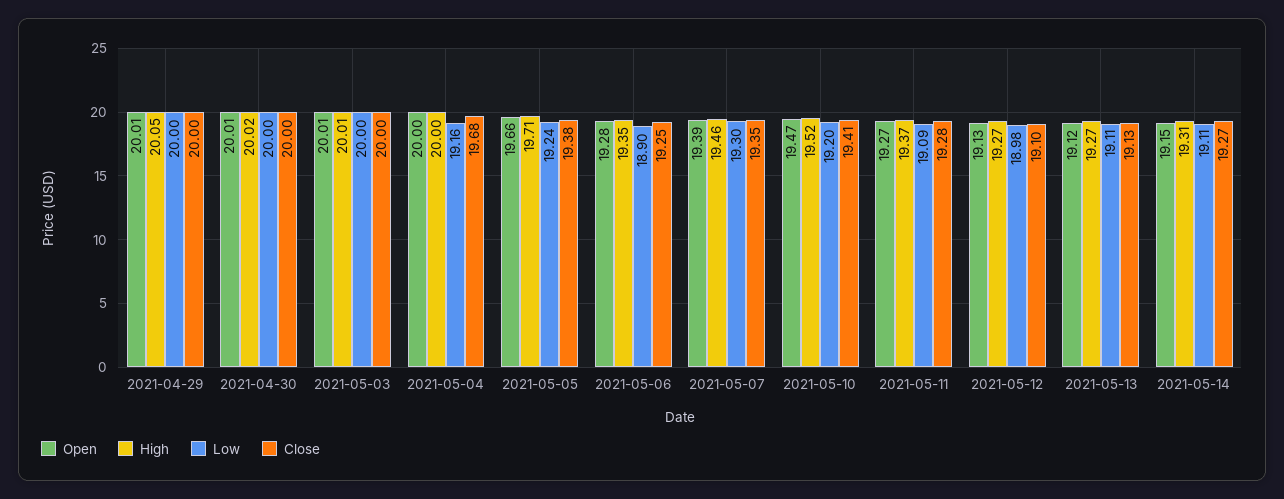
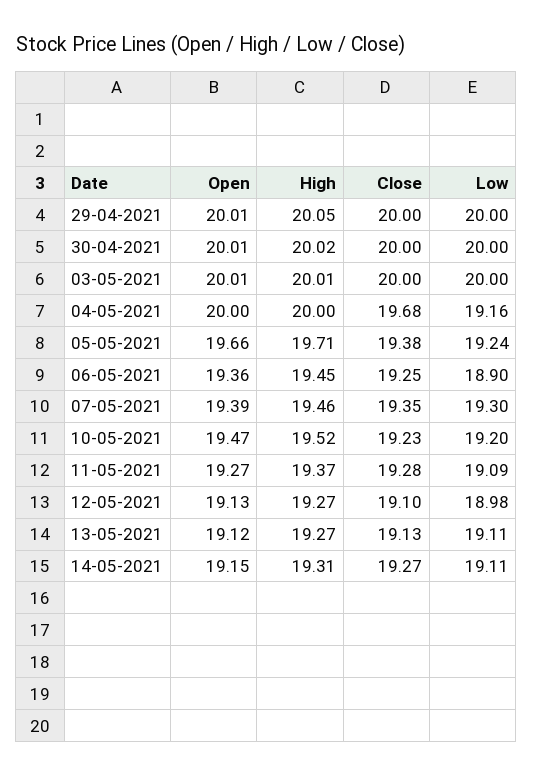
  {
    "Open": {
      "2021-04-29": 20.01,
      "2021-04-30": 20.01,
      "2021-05-03": 20.01,
      "2021-05-04": 20,
      "2021-05-05": 19.66,
-     "2021-05-06": 19.28,
+     "2021-05-06": 19.36,
      "2021-05-07": 19.39,
      "2021-05-10": 19.47,
      "2021-05-11": 19.27,
      "2021-05-12": 19.13,
      "2021-05-13": 19.12,
      "2021-05-14": 19.15
    },
    "High": {
      "2021-04-29": 20.05,
      "2021-04-30": 20.02,
      "2021-05-03": 20.01,
      "2021-05-04": 20,
      "2021-05-05": 19.71,
-     "2021-05-06": 19.35,
+     "2021-05-06": 19.45,
      "2021-05-07": 19.46,
      "2021-05-10": 19.52,
      "2021-05-11": 19.37,
      "2021-05-12": 19.27,
      "2021-05-13": 19.27,
      "2021-05-14": 19.31
    },
    "Low": {
      "2021-04-29": 20,
      "2021-04-30": 20,
      "2021-05-03": 20,
      "2021-05-04": 19.16,
      "2021-05-05": 19.24,
      "2021-05-06": 18.9,
      "2021-05-07": 19.3,
      "2021-05-10": 19.2,
      "2021-05-11": 19.09,
      "2021-05-12": 18.98,
      "2021-05-13": 19.11,
      "2021-05-14": 19.11
    },
    "Close": {
      "2021-04-29": 20,
      "2021-04-30": 20,
      "2021-05-03": 20,
      "2021-05-04": 19.68,
      "2021-05-05": 19.38,
      "2021-05-06": 19.25,
      "2021-05-07": 19.35,
-     "2021-05-10": 19.41,
+     "2021-05-10": 19.23,
      "2021-05-11": 19.28,
      "2021-05-12": 19.1,
      "2021-05-13": 19.13,
      "2021-05-14": 19.27
    }
  }

